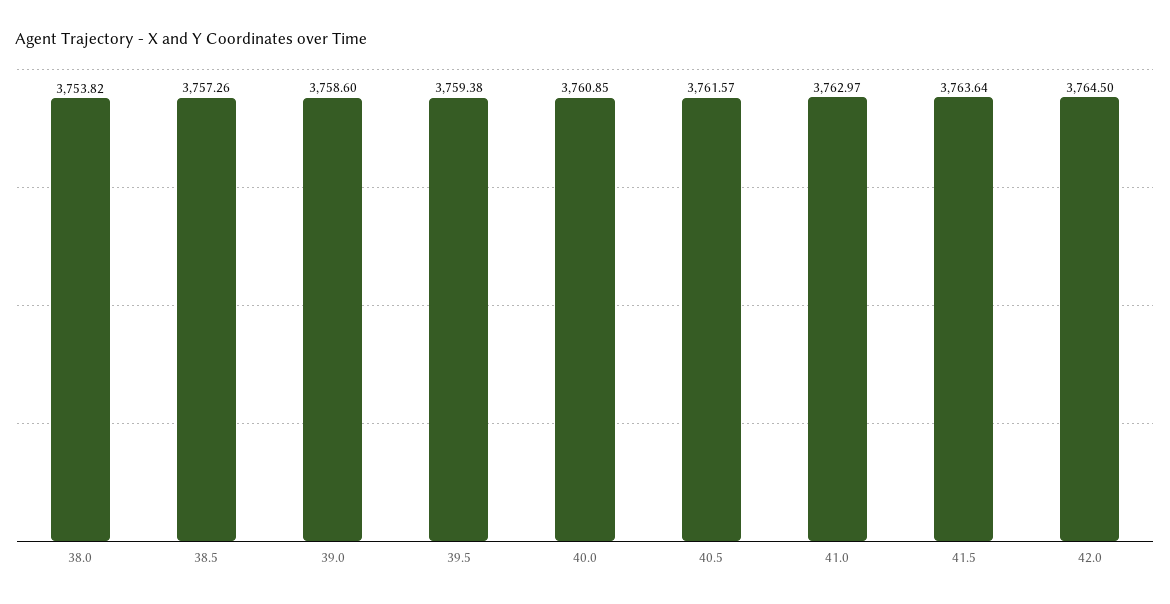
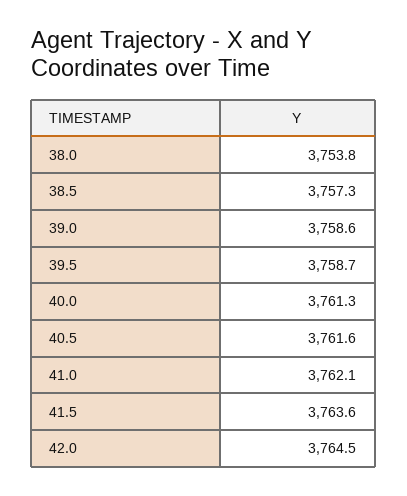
  {
    "38.0": 3753.82,
    "38.5": 3757.26,
    "39.0": 3758.6,
-   "39.5": 3759.38,
+   "39.5": 3758.7,
-   "40.0": 3760.85,
+   "40.0": 3761.3,
    "40.5": 3761.57,
-   "41.0": 3762.97,
+   "41.0": 3762.1,
    "41.5": 3763.64,
    "42.0": 3764.5
  }

